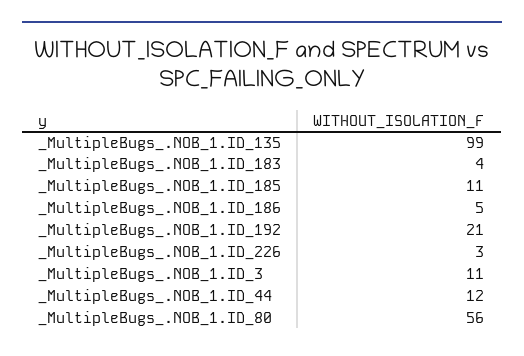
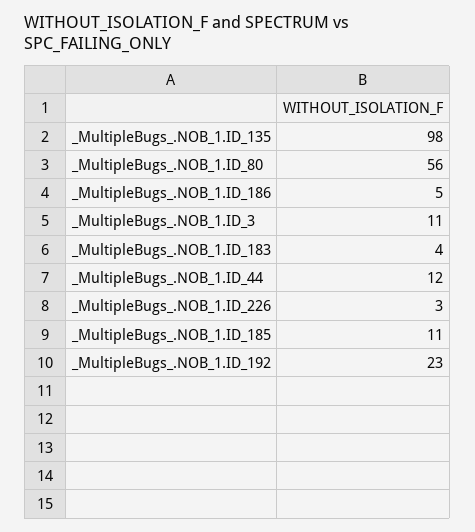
  {
-   "_MultipleBugs_.NOB_1.ID_135": 99,
+   "_MultipleBugs_.NOB_1.ID_135": 98,
    "_MultipleBugs_.NOB_1.ID_183": 4,
    "_MultipleBugs_.NOB_1.ID_185": 11,
    "_MultipleBugs_.NOB_1.ID_186": 5,
-   "_MultipleBugs_.NOB_1.ID_192": 21,
+   "_MultipleBugs_.NOB_1.ID_192": 23,
    "_MultipleBugs_.NOB_1.ID_226": 3,
    "_MultipleBugs_.NOB_1.ID_3": 11,
    "_MultipleBugs_.NOB_1.ID_44": 12,
    "_MultipleBugs_.NOB_1.ID_80": 56
  }

